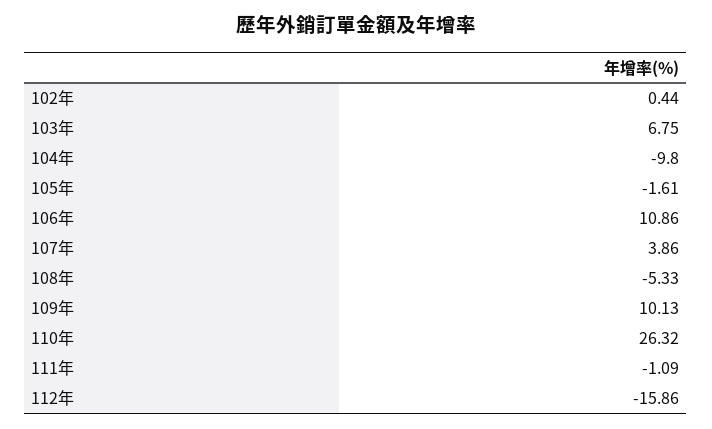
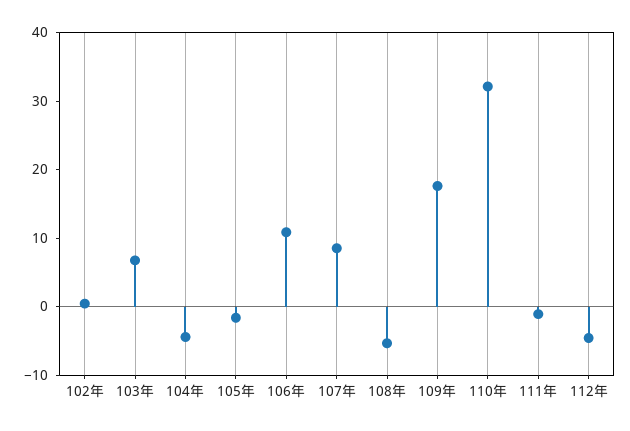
  {
    "102年": 0.44,
    "103年": 6.75,
-   "104年": -9.8,
+   "104年": -4,
    "105年": -1.61,
    "106年": 10.86,
-   "107年": 3.86,
+   "107年": 8,
    "108年": -5.33,
-   "109年": 10.13,
+   "109年": 18,
-   "110年": 26.32,
+   "110年": 32,
    "111年": -1.09,
-   "112年": -15.86
+   "112年": -4
  }

